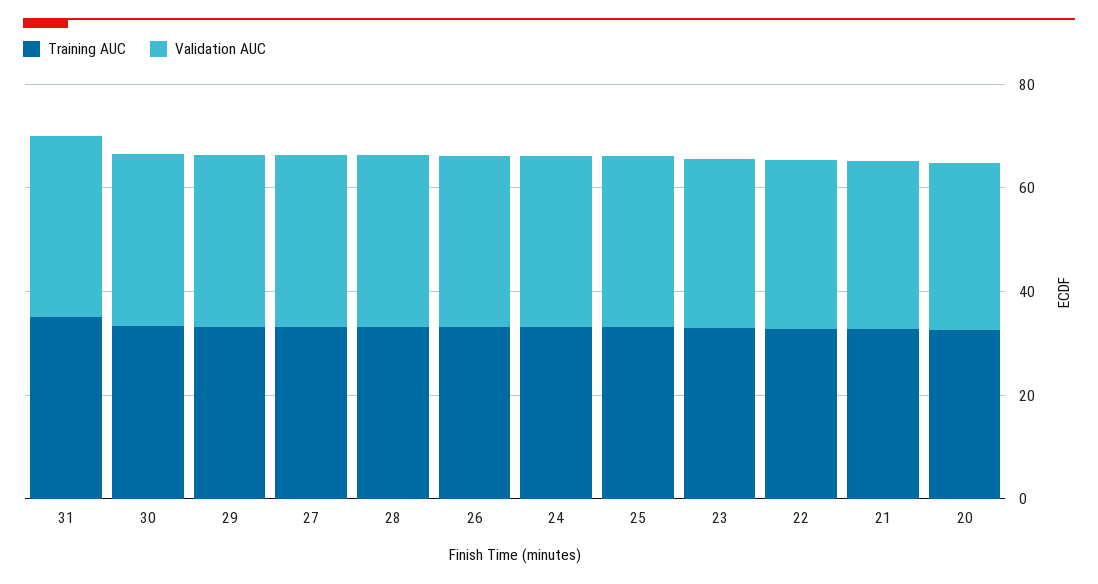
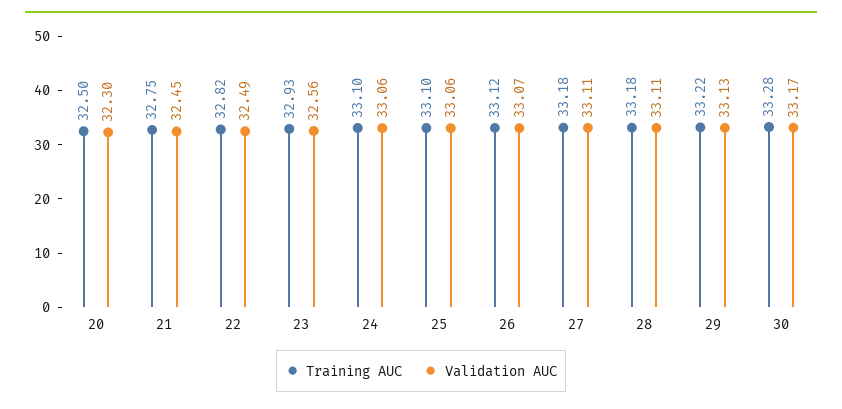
  {
    "Training AUC": {
-     "31": 35,
      "30": 33.28,
      "29": 33.22,
      "27": 33.18,
      "28": 33.18,
      "26": 33.12,
      "24": 33.1,
      "25": 33.1,
      "23": 32.93,
      "22": 32.82,
      "21": 32.75,
      "20": 32.5
    },
    "Validation AUC": {
-     "31": 35,
      "30": 33.17,
      "29": 33.13,
      "27": 33.11,
      "28": 33.11,
      "26": 33.07,
      "24": 33.06,
      "25": 33.06,
      "23": 32.56,
      "22": 32.49,
      "21": 32.45,
      "20": 32.3
    }
  }

